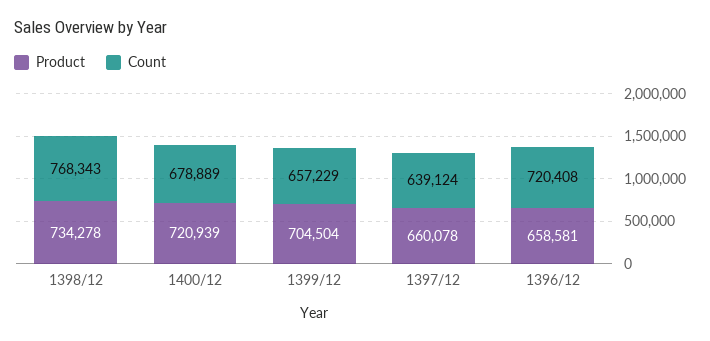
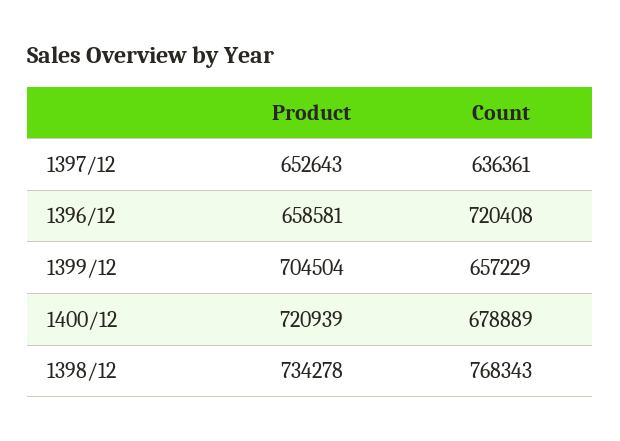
  {
    "Product": {
      "1398/12": 734278,
      "1400/12": 720939,
      "1399/12": 704504,
-     "1397/12": 660078,
+     "1397/12": 652643,
      "1396/12": 658581
    },
    "Count": {
      "1398/12": 768343,
      "1400/12": 678889,
      "1399/12": 657229,
-     "1397/12": 639124,
+     "1397/12": 636361,
      "1396/12": 720408
    }
  }

